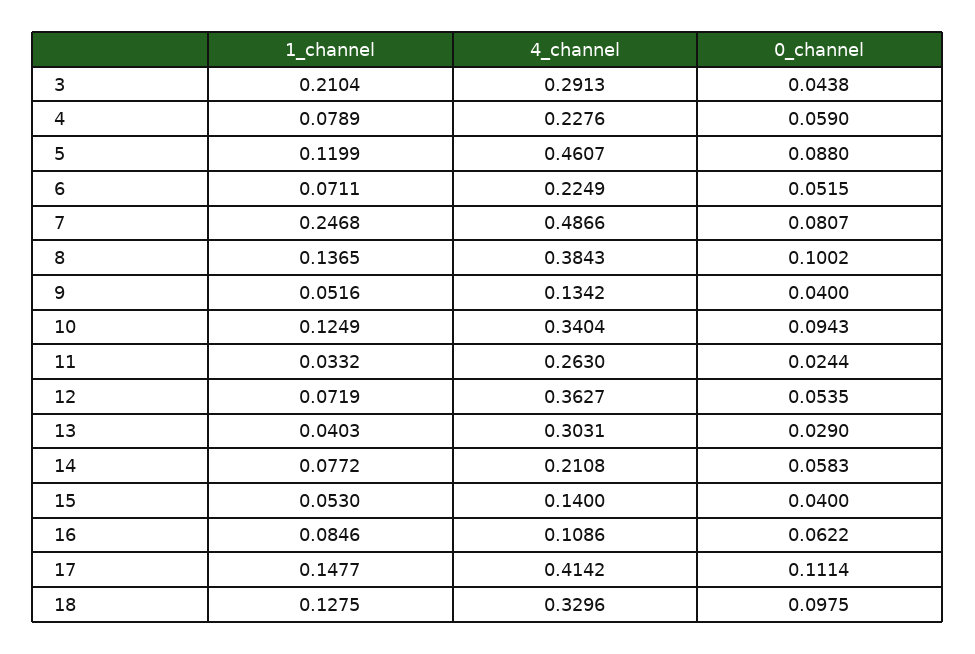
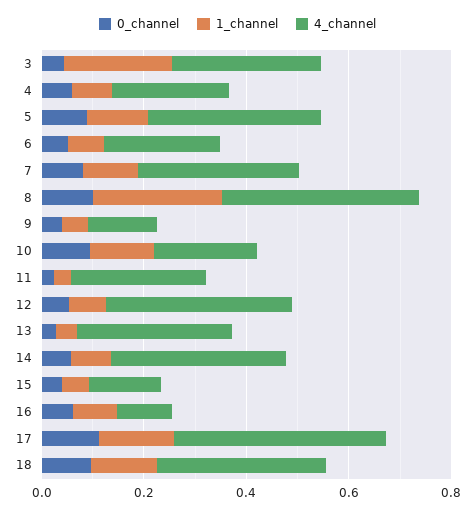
  {
    "1_channel": {
      "3": 0.2104,
      "4": 0.0789,
      "5": 0.1199,
      "6": 0.0711,
-     "7": 0.2468,
+     "7": 0.1,
-     "8": 0.1365,
+     "8": 0.25,
      "9": 0.0516,
      "10": 0.1249,
      "11": 0.0332,
      "12": 0.0719,
      "13": 0.0403,
      "14": 0.0772,
      "15": 0.053,
      "16": 0.0846,
      "17": 0.1477,
      "18": 0.1275
    },
    "4_channel": {
      "3": 0.2913,
      "4": 0.2276,
-     "5": 0.4607,
+     "5": 0.35,
      "6": 0.2249,
-     "7": 0.4866,
+     "7": 0.3,
      "8": 0.3843,
      "9": 0.1342,
-     "10": 0.3404,
+     "10": 0.2,
      "11": 0.263,
      "12": 0.3627,
      "13": 0.3031,
-     "14": 0.2108,
+     "14": 0.35,
      "15": 0.14,
      "16": 0.1086,
      "17": 0.4142,
      "18": 0.3296
    },
    "0_channel": {
      "3": 0.0438,
      "4": 0.059,
      "5": 0.088,
      "6": 0.0515,
      "7": 0.0807,
      "8": 0.1002,
      "9": 0.04,
      "10": 0.0943,
      "11": 0.0244,
      "12": 0.0535,
      "13": 0.029,
      "14": 0.0583,
      "15": 0.04,
      "16": 0.0622,
      "17": 0.1114,
      "18": 0.0975
    }
  }

